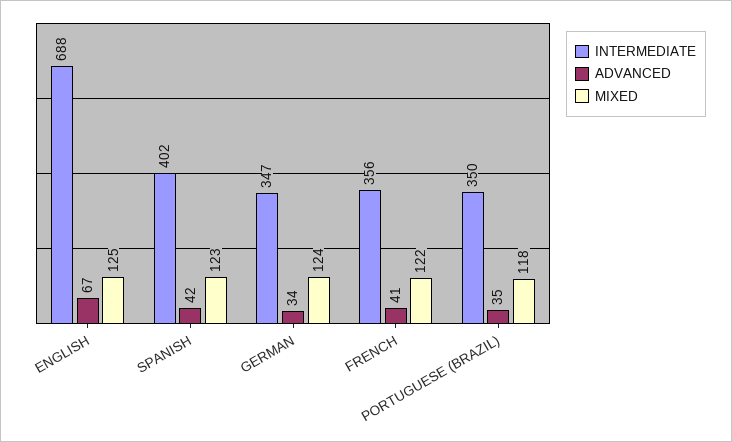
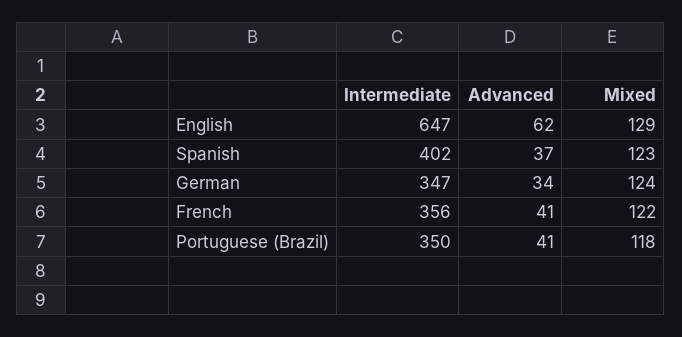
  {
    "INTERMEDIATE": {
-     "ENGLISH": 688,
+     "ENGLISH": 647,
      "SPANISH": 402,
      "GERMAN": 347,
      "FRENCH": 356,
      "PORTUGUESE (BRAZIL)": 350
    },
    "ADVANCED": {
-     "ENGLISH": 67,
+     "ENGLISH": 62,
-     "SPANISH": 42,
+     "SPANISH": 37,
      "GERMAN": 34,
      "FRENCH": 41,
-     "PORTUGUESE (BRAZIL)": 35
+     "PORTUGUESE (BRAZIL)": 41
    },
    "MIXED": {
-     "ENGLISH": 125,
+     "ENGLISH": 129,
      "SPANISH": 123,
      "GERMAN": 124,
      "FRENCH": 122,
      "PORTUGUESE (BRAZIL)": 118
    }
  }

